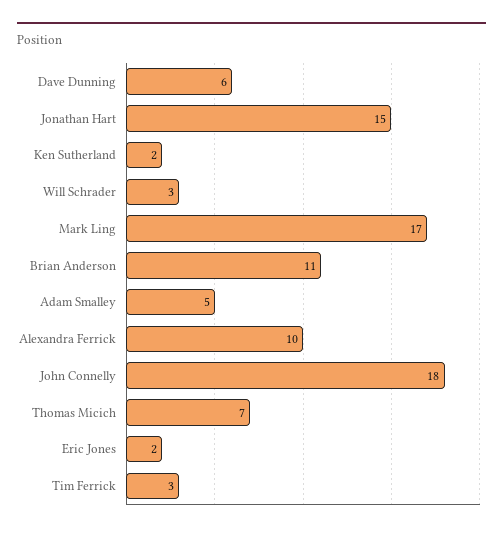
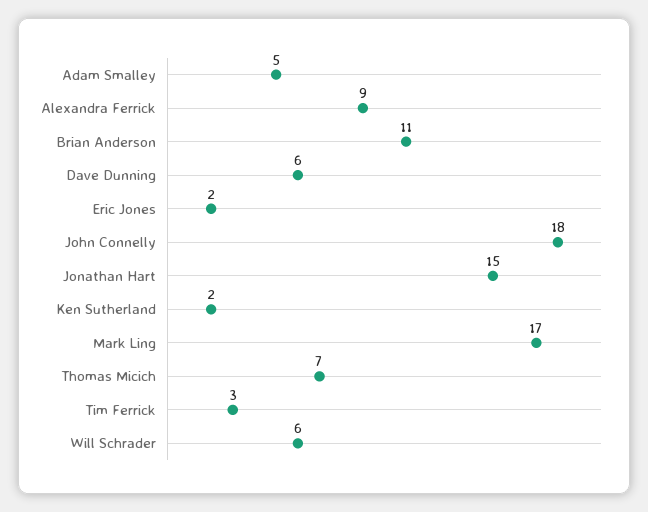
  {
    "Dave Dunning": 6,
    "Jonathan Hart": 15,
    "Ken Sutherland": 2,
-   "Will Schrader": 3,
+   "Will Schrader": 6,
    "Mark Ling": 17,
    "Brian Anderson": 11,
    "Adam Smalley": 5,
-   "Alexandra Ferrick": 10,
+   "Alexandra Ferrick": 9,
    "John Connelly": 18,
    "Thomas Micich": 7,
    "Eric Jones": 2,
    "Tim Ferrick": 3
  }

